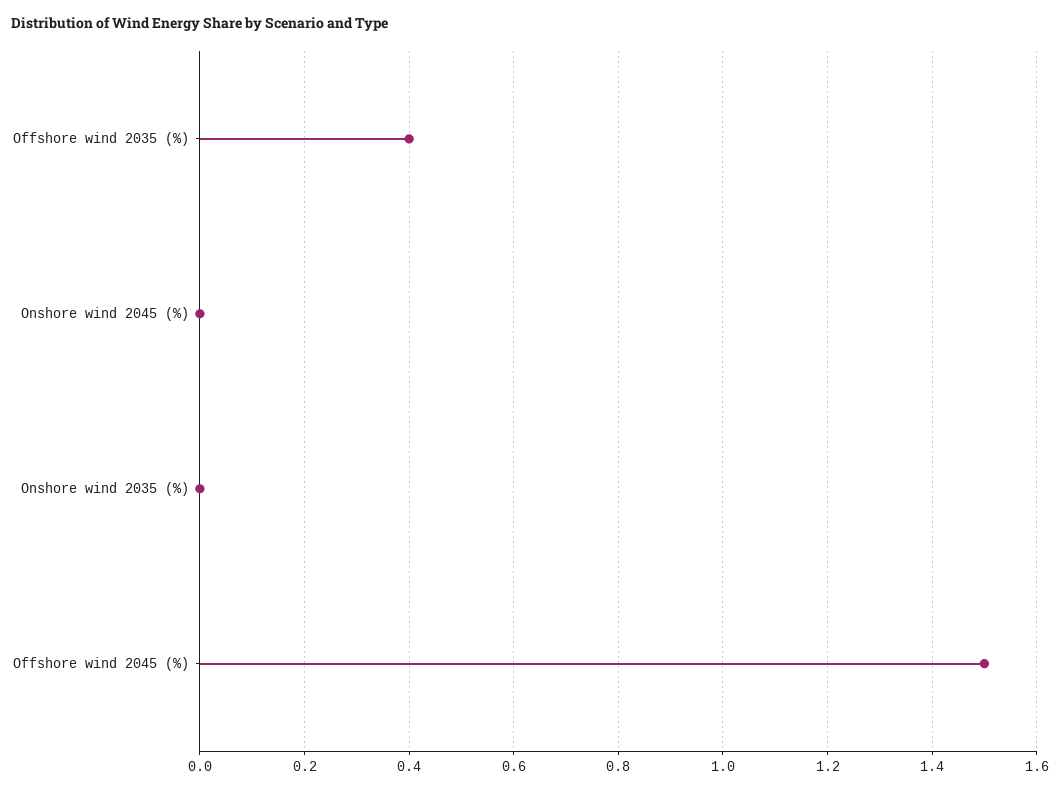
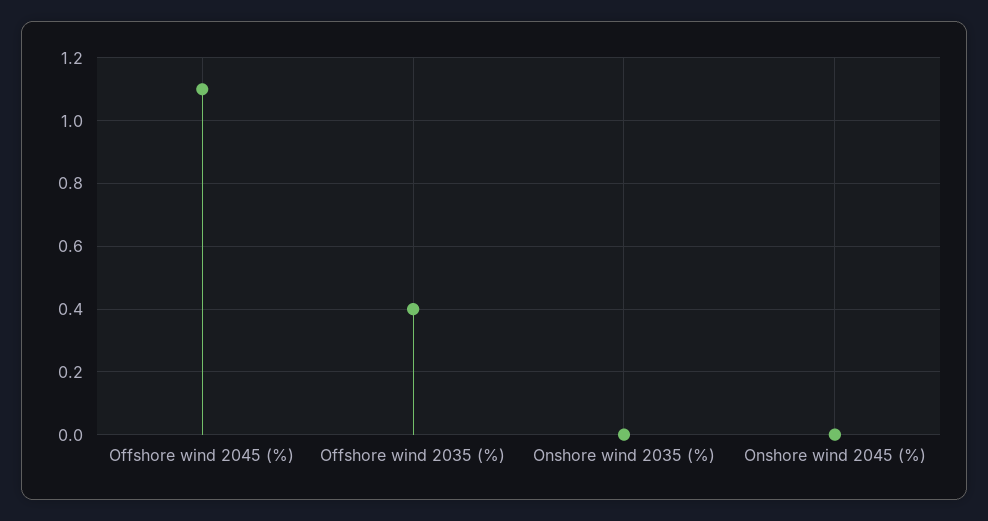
  {
    "Offshore wind 2035 (%)": 0.4,
    "Onshore wind 2045 (%)": 0,
    "Onshore wind 2035 (%)": 0,
-   "Offshore wind 2045 (%)": 1.5
+   "Offshore wind 2045 (%)": 1.1
  }

